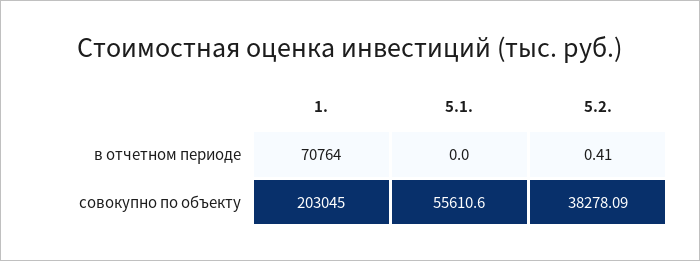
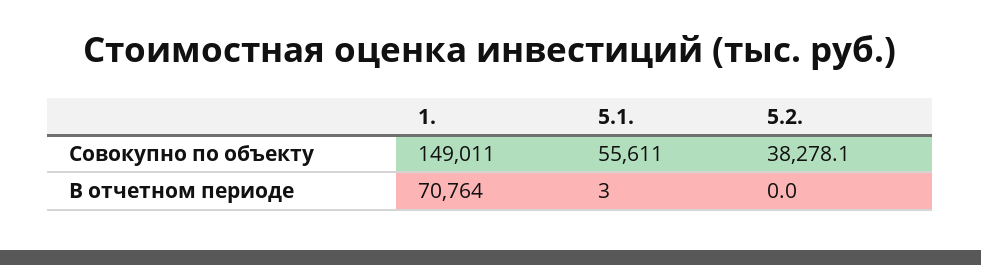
  {
    "1.": {
      "в отчетном периоде": 70764,
-     "совокупно по объекту": 203045
+     "совокупно по объекту": 149011
    },
    "5.1.": {
-     "в отчетном периоде": 0,
+     "в отчетном периоде": 3,
      "совокупно по объекту": 55610.6
    },
    "5.2.": {
-     "в отчетном периоде": 0.41,
+     "в отчетном периоде": 0,
      "совокупно по объекту": 38278.09
    }
  }

